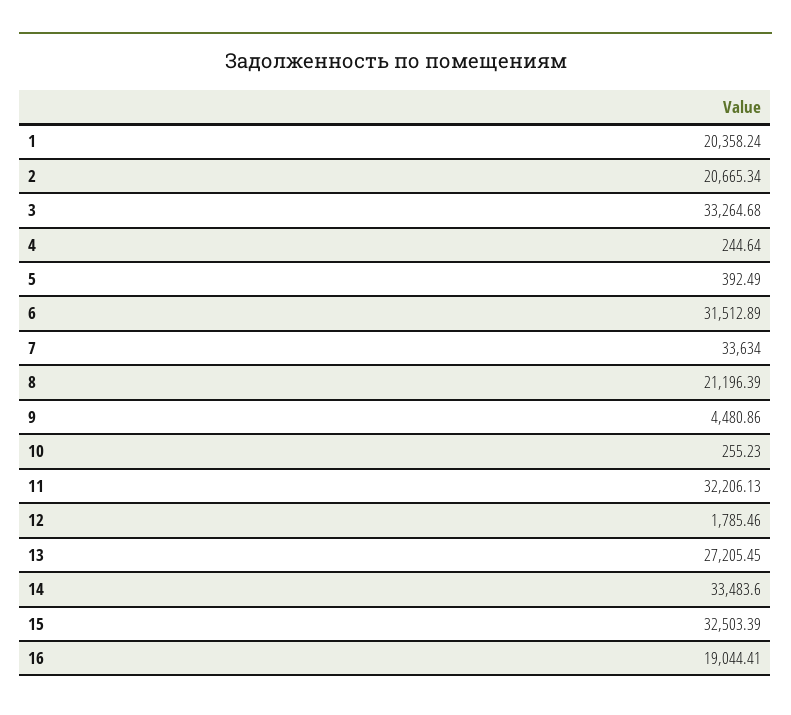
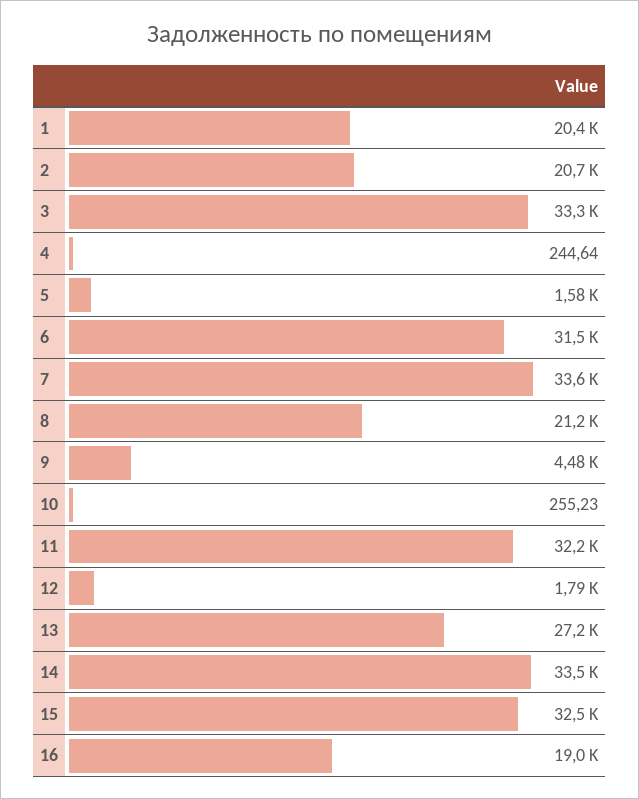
  {
    "1": 20358.24,
    "2": 20665.34,
    "3": 33264.68,
    "4": 244.64,
-   "5": 392.49,
+   "5": 1580,
    "6": 31512.89,
    "7": 33634,
    "8": 21196.39,
    "9": 4480.86,
    "10": 255.23,
    "11": 32206.13,
    "12": 1785.46,
    "13": 27205.45,
    "14": 33483.6,
    "15": 32503.39,
    "16": 19044.41
  }

